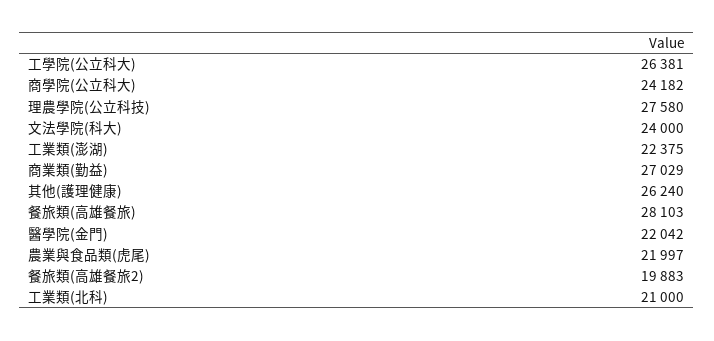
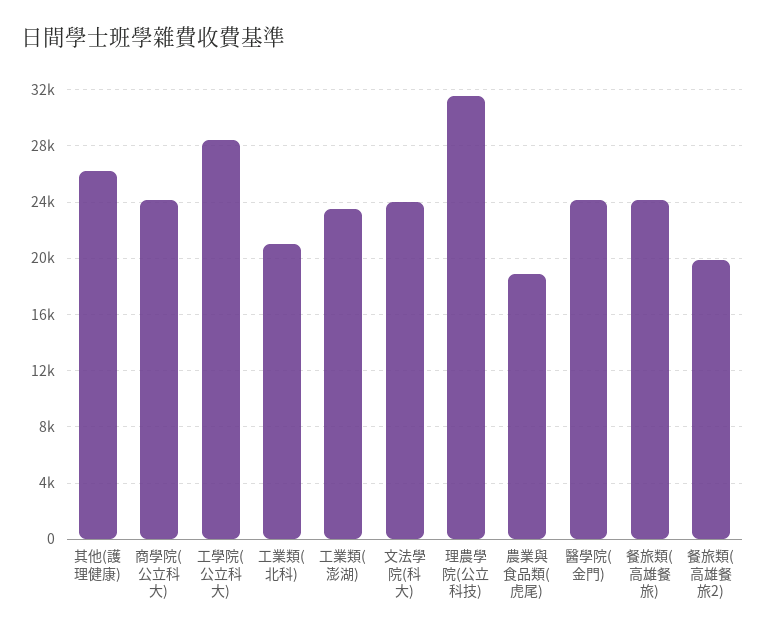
  {
-   "工學院(公立科大)": 26381,
+   "工學院(公立科大)": 28500,
    "商學院(公立科大)": 24182,
-   "理農學院(公立科技)": 27580,
+   "理農學院(公立科技)": 31500,
    "文法學院(科大)": 24000,
-   "工業類(澎湖)": 22375,
+   "工業類(澎湖)": 23500,
-   "商業類(勤益)": 27029,
    "其他(護理健康)": 26240,
-   "餐旅類(高雄餐旅)": 28103,
+   "餐旅類(高雄餐旅)": 24000,
-   "醫學院(金門)": 22042,
+   "醫學院(金門)": 24000,
-   "農業與食品類(虎尾)": 21997,
+   "農業與食品類(虎尾)": 19000,
    "餐旅類(高雄餐旅2)": 19883,
    "工業類(北科)": 21000
  }

